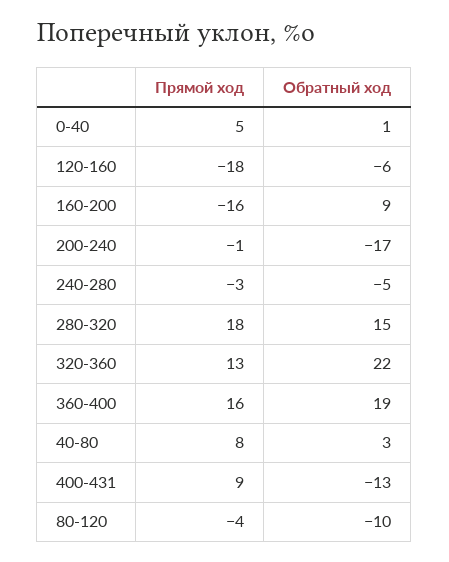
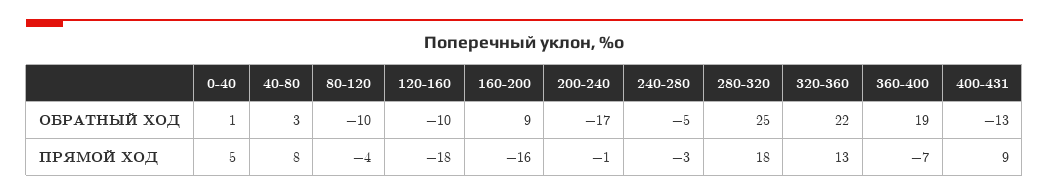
  {
    "Прямой ход": {
      "0-40": 5,
      "120-160": -18,
      "160-200": -16,
      "200-240": -1,
      "240-280": -3,
      "280-320": 18,
      "320-360": 13,
-     "360-400": 16,
+     "360-400": -7,
      "40-80": 8,
      "400-431": 9,
      "80-120": -4
    },
    "Обратный ход": {
      "0-40": 1,
-     "120-160": -6,
+     "120-160": -10,
      "160-200": 9,
      "200-240": -17,
      "240-280": -5,
-     "280-320": 15,
+     "280-320": 25,
      "320-360": 22,
      "360-400": 19,
      "40-80": 3,
      "400-431": -13,
      "80-120": -10
    }
  }

